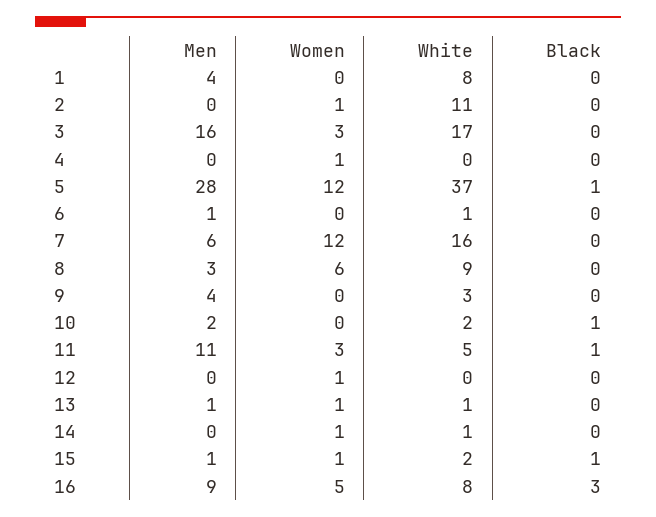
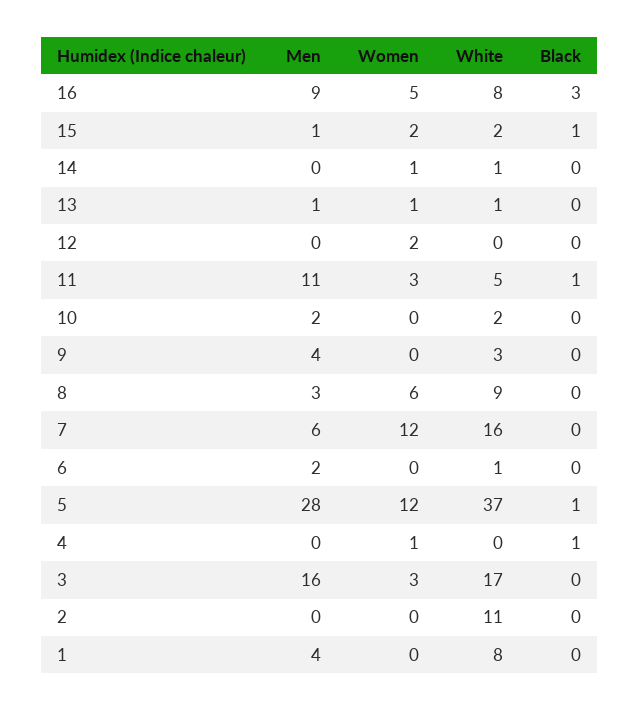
  {
    "Men": {
      "1": 4,
      "2": 0,
      "3": 16,
      "4": 0,
      "5": 28,
-     "6": 1,
+     "6": 2,
      "7": 6,
      "8": 3,
      "9": 4,
      "10": 2,
      "11": 11,
      "12": 0,
      "13": 1,
      "14": 0,
      "15": 1,
      "16": 9
    },
    "Women": {
      "1": 0,
-     "2": 1,
+     "2": 0,
      "3": 3,
      "4": 1,
      "5": 12,
      "6": 0,
      "7": 12,
      "8": 6,
      "9": 0,
      "10": 0,
      "11": 3,
-     "12": 1,
+     "12": 2,
      "13": 1,
      "14": 1,
-     "15": 1,
+     "15": 2,
      "16": 5
    },
    "White": {
      "1": 8,
      "2": 11,
      "3": 17,
      "4": 0,
      "5": 37,
      "6": 1,
      "7": 16,
      "8": 9,
      "9": 3,
      "10": 2,
      "11": 5,
      "12": 0,
      "13": 1,
      "14": 1,
      "15": 2,
      "16": 8
    },
    "Black": {
      "1": 0,
      "2": 0,
      "3": 0,
-     "4": 0,
+     "4": 1,
      "5": 1,
      "6": 0,
      "7": 0,
      "8": 0,
      "9": 0,
-     "10": 1,
+     "10": 0,
      "11": 1,
      "12": 0,
      "13": 0,
      "14": 0,
      "15": 1,
      "16": 3
    }
  }

